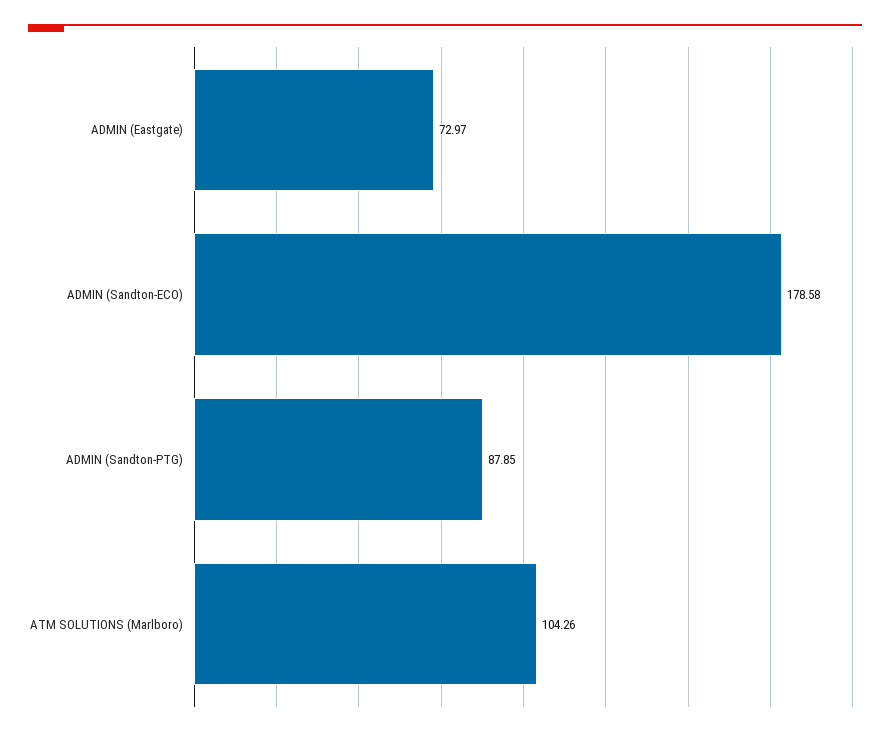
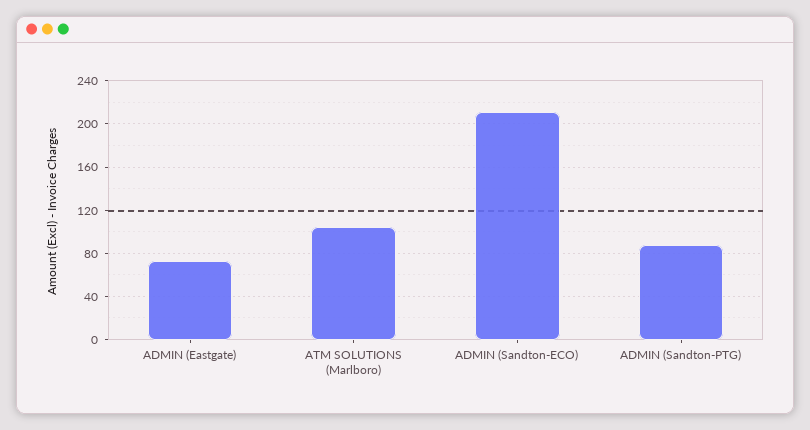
  {
    "ADMIN (Eastgate)": 72.97,
-   "ADMIN (Sandton-ECO)": 178.58,
+   "ADMIN (Sandton-ECO)": 210,
    "ADMIN (Sandton-PTG)": 87.85,
    "ATM SOLUTIONS (Marlboro)": 104.26
  }

